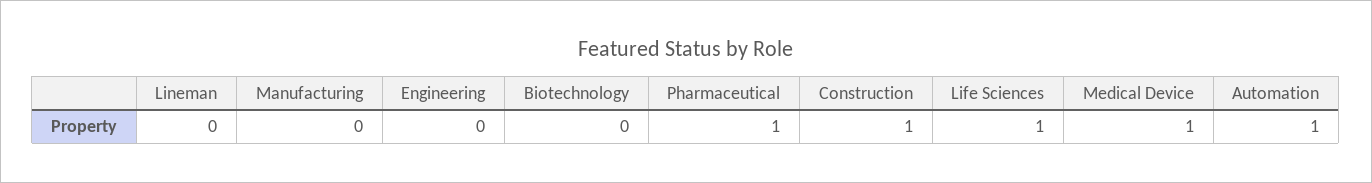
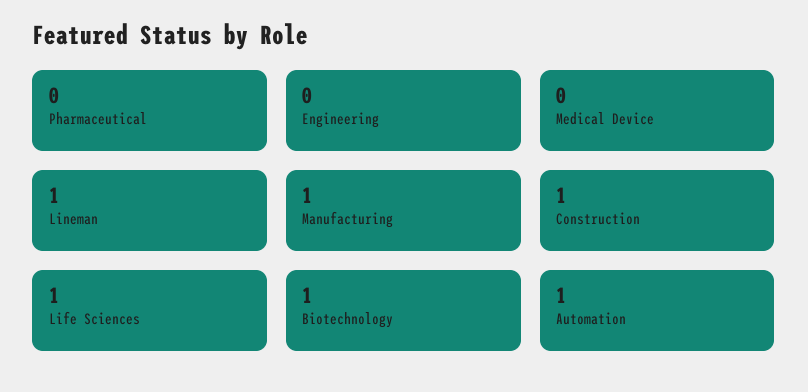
  {
-   "Lineman": 0,
+   "Lineman": 1,
-   "Manufacturing": 0,
+   "Manufacturing": 1,
    "Engineering": 0,
-   "Biotechnology": 0,
+   "Biotechnology": 1,
-   "Pharmaceutical": 1,
+   "Pharmaceutical": 0,
    "Construction": 1,
    "Life Sciences": 1,
-   "Medical Device": 1,
+   "Medical Device": 0,
    "Automation": 1
  }

